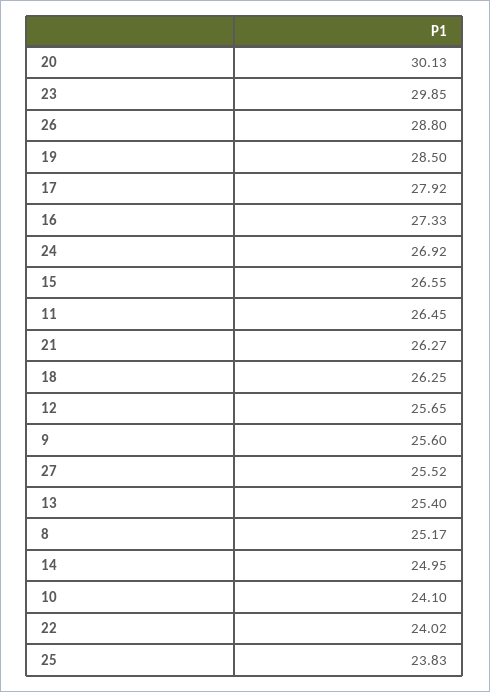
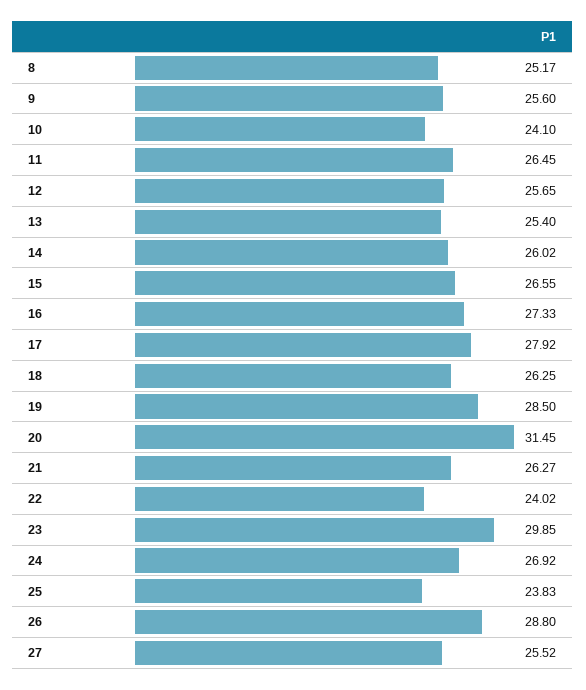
  {
-   "20": 30.13,
+   "20": 31.45,
    "23": 29.85,
    "26": 28.8,
    "19": 28.5,
    "17": 27.92,
    "16": 27.33,
    "24": 26.92,
    "15": 26.55,
    "11": 26.45,
    "21": 26.27,
    "18": 26.25,
    "12": 25.65,
    "9": 25.6,
    "27": 25.52,
    "13": 25.4,
    "8": 25.17,
-   "14": 24.95,
+   "14": 26.02,
    "10": 24.1,
    "22": 24.02,
    "25": 23.83
  }

